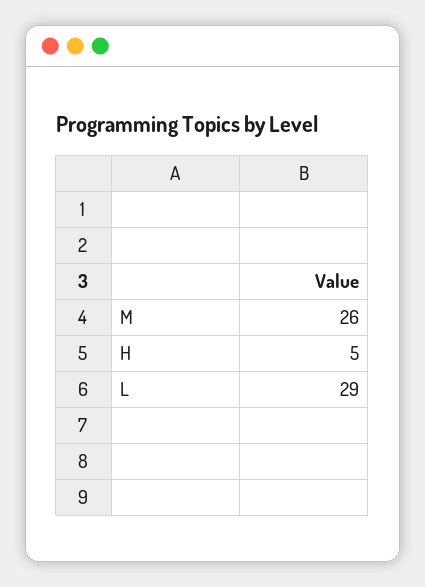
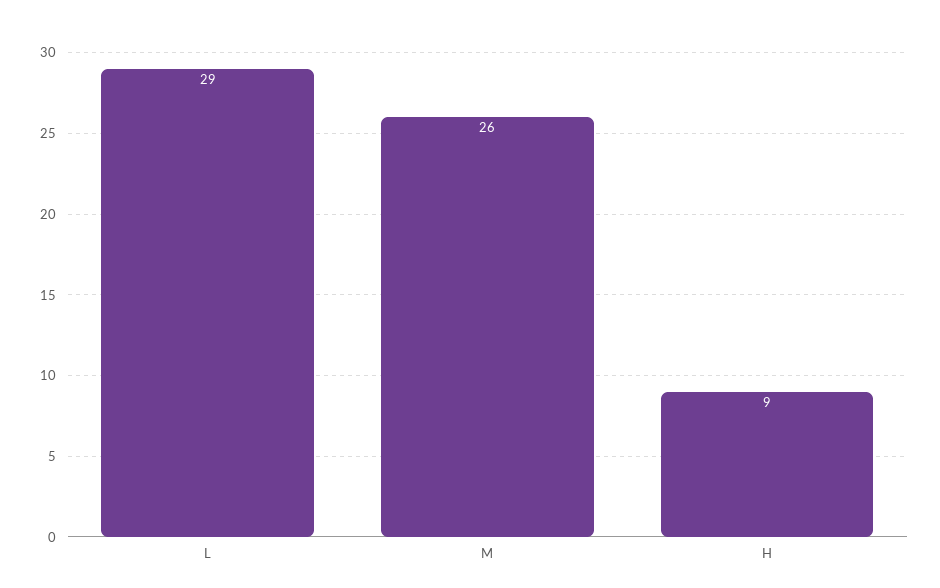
  {
    "M": 26,
-   "H": 5,
+   "H": 9,
    "L": 29
  }

